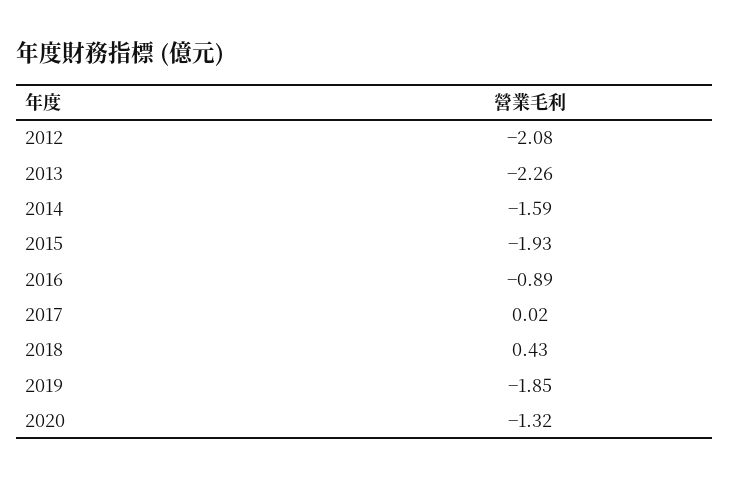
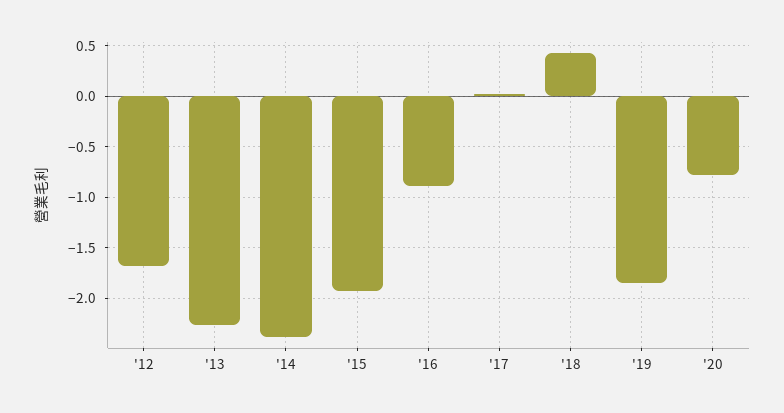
  {
-   "2012": -2.08,
+   "2012": -1.7,
    "2013": -2.26,
-   "2014": -1.59,
+   "2014": -2.4,
    "2015": -1.93,
    "2016": -0.89,
    "2017": 0.02,
    "2018": 0.43,
    "2019": -1.85,
-   "2020": -1.32
+   "2020": -0.8
  }

